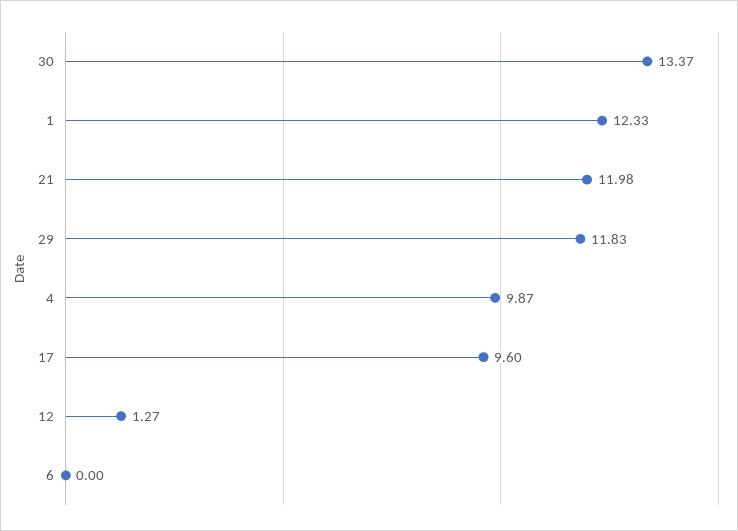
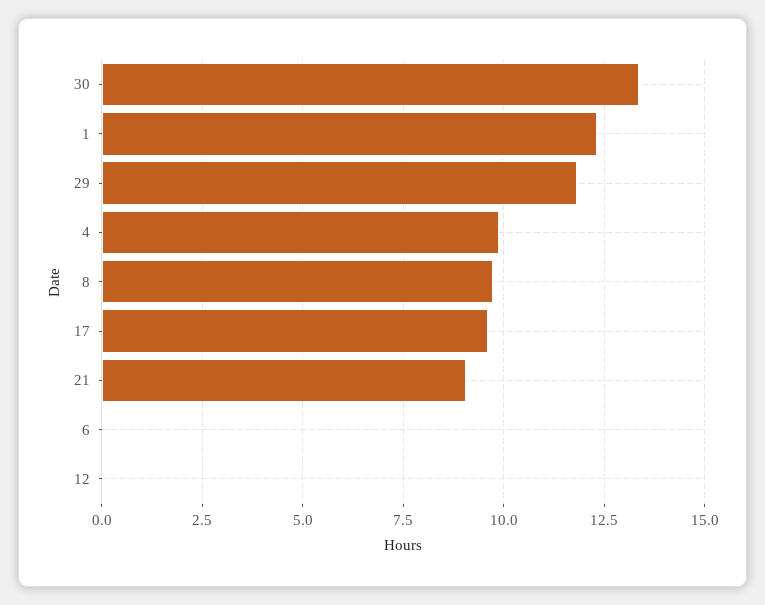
  {
    "30": 13.37,
    "1": 12.33,
-   "21": 11.98,
+   "21": 9,
    "29": 11.83,
    "4": 9.87,
    "17": 9.6,
-   "12": 1.27,
+   "12": 0,
-   "6": 0
+   "6": 0,
+   "8": 9.75
  }

